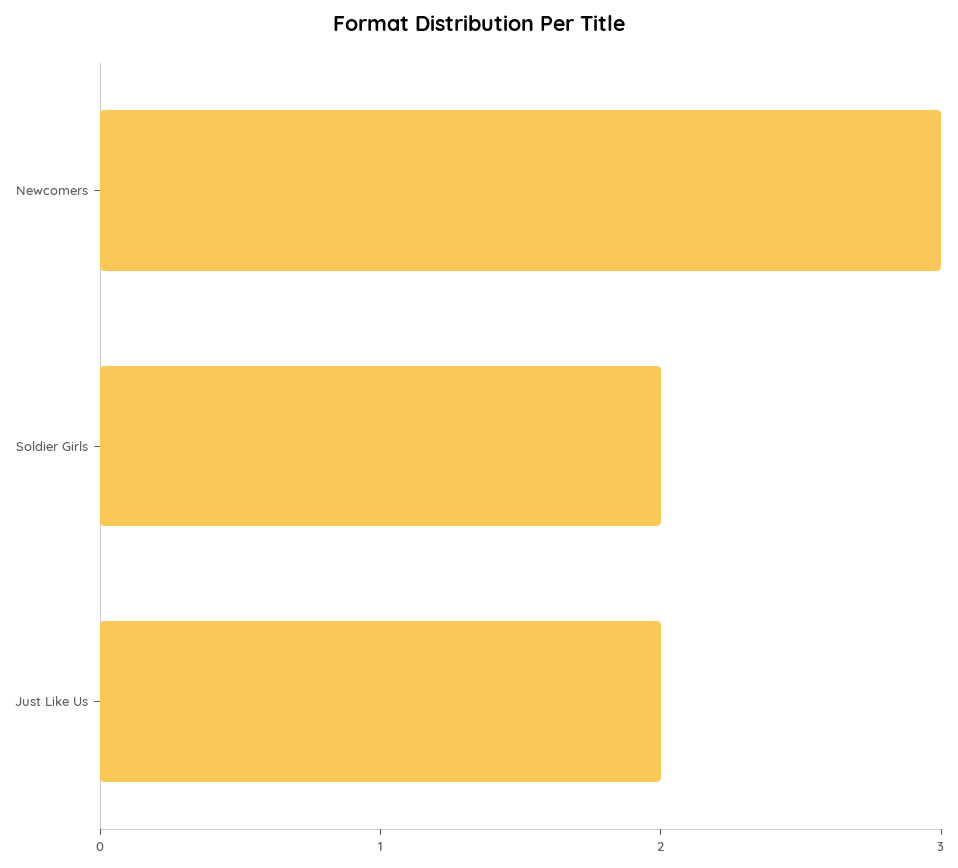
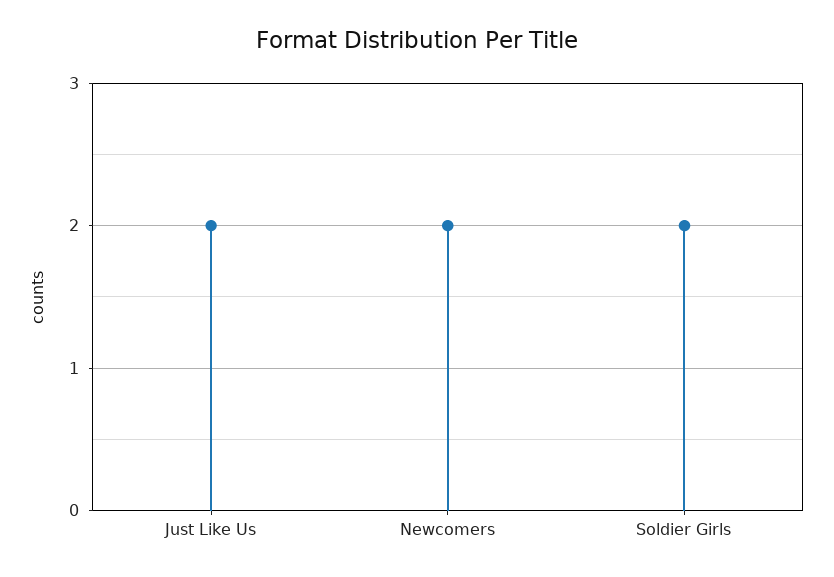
  {
-   "Newcomers": 3,
+   "Newcomers": 2,
    "Soldier Girls": 2,
    "Just Like Us": 2
  }

